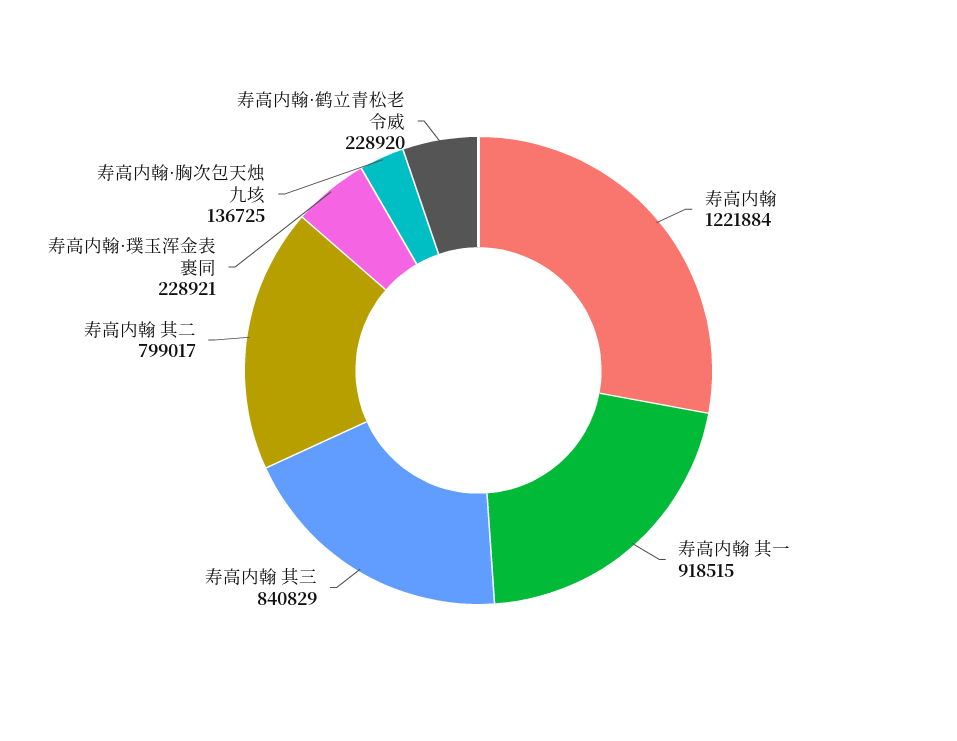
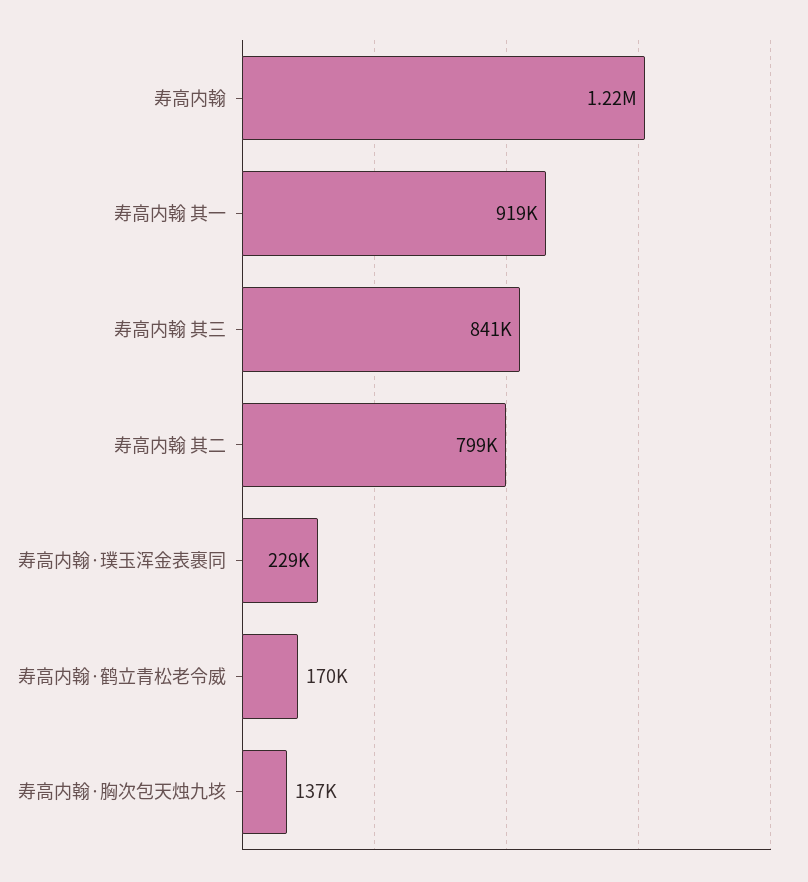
  {
    "寿高内翰": 1221884,
    "寿高内翰 其一": 918515,
    "寿高内翰 其三": 840829,
    "寿高内翰 其二": 799017,
    "寿高内翰·璞玉浑金表裹同": 228921,
    "寿高内翰·胸次包天烛九垓": 136725,
-   "寿高内翰·鹤立青松老令威": 228920
+   "寿高内翰·鹤立青松老令威": 170000
  }

